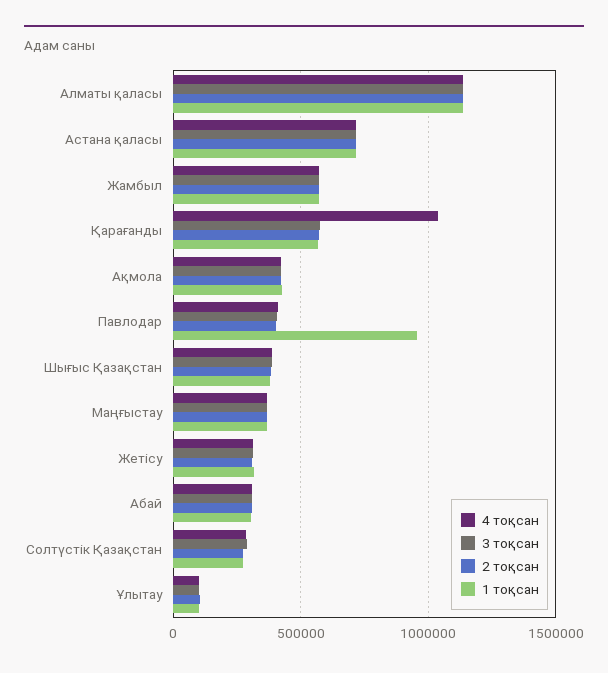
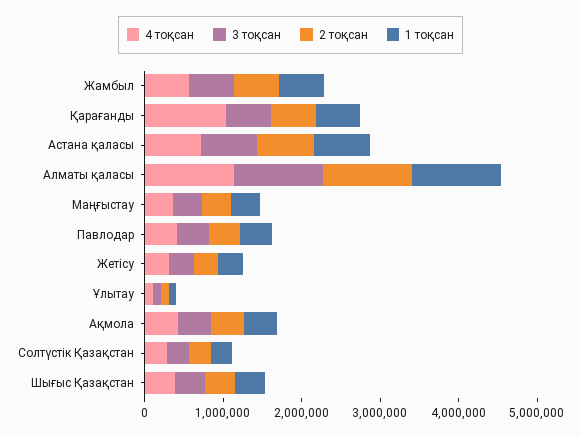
  {
    "4 тоқсан": {
      "Алматы қаласы": 1150000,
      "Астана қаласы": 700000,
      "Жамбыл": 550000,
      "Қарағанды": 1050000,
      "Ақмола": 400000,
      "Павлодар": 400000,
      "Шығыс Қазақстан": 400000,
      "Маңғыстау": 350000,
      "Жетісу": 300000,
-     "Абай": 300000,
      "Солтүстік Қазақстан": 300000,
      "Ұлытау": 100000
    },
    "3 тоқсан": {
      "Алматы қаласы": 1150000,
      "Астана қаласы": 700000,
      "Жамбыл": 550000,
      "Қарағанды": 600000,
      "Ақмола": 400000,
      "Павлодар": 400000,
      "Шығыс Қазақстан": 400000,
      "Маңғыстау": 350000,
      "Жетісу": 300000,
-     "Абай": 300000,
      "Солтүстік Қазақстан": 300000,
      "Ұлытау": 100000
    },
    "2 тоқсан": {
      "Алматы қаласы": 1150000,
      "Астана қаласы": 700000,
      "Жамбыл": 550000,
      "Қарағанды": 550000,
      "Ақмола": 400000,
      "Павлодар": 400000,
      "Шығыс Қазақстан": 400000,
      "Маңғыстау": 350000,
      "Жетісу": 300000,
-     "Абай": 300000,
      "Солтүстік Қазақстан": 250000,
      "Ұлытау": 100000
    },
    "1 тоқсан": {
      "Алматы қаласы": 1150000,
      "Астана қаласы": 700000,
      "Жамбыл": 550000,
      "Қарағанды": 550000,
      "Ақмола": 450000,
-     "Павлодар": 950000,
+     "Павлодар": 400000,
      "Шығыс Қазақстан": 400000,
      "Маңғыстау": 350000,
      "Жетісу": 300000,
-     "Абай": 300000,
      "Солтүстік Қазақстан": 250000,
      "Ұлытау": 100000
    }
  }

